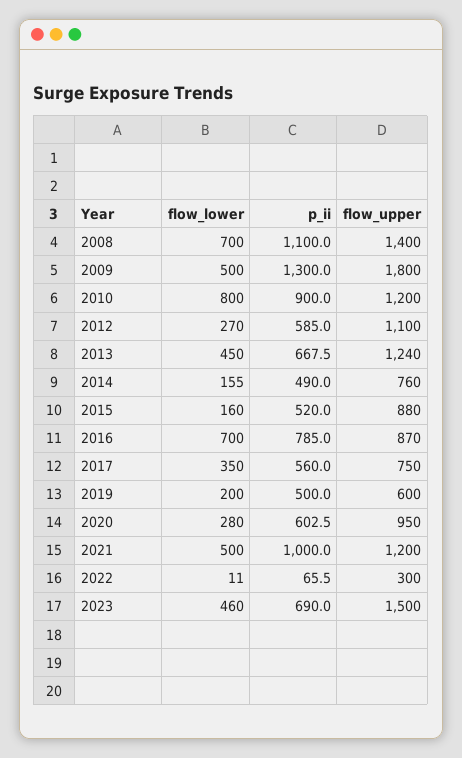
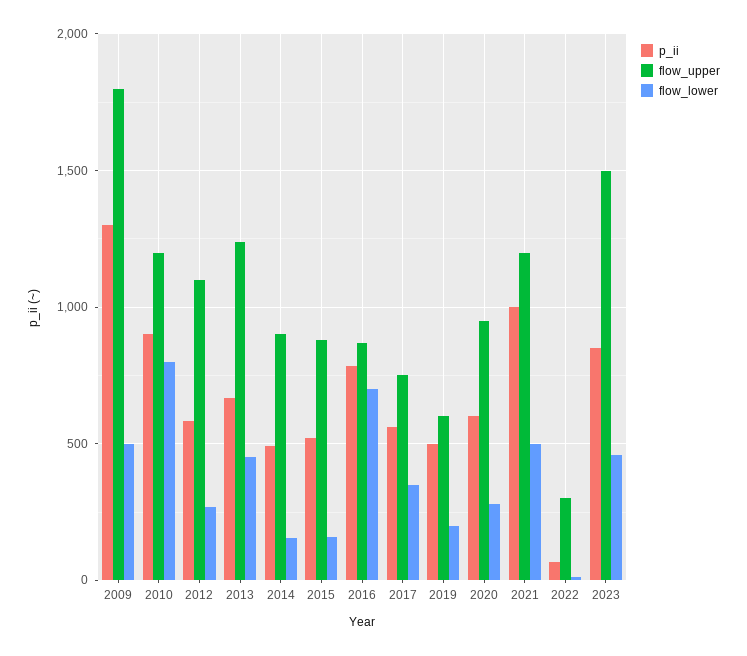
  {
    "flow_lower": {
-     "2008": 700,
      "2009": 500,
      "2010": 800,
      "2012": 270,
      "2013": 450,
      "2014": 155,
      "2015": 160,
      "2016": 700,
      "2017": 350,
      "2019": 200,
      "2020": 280,
      "2021": 500,
      "2022": 11,
      "2023": 460
    },
    "p_ii": {
-     "2008": 1100,
      "2009": 1300,
      "2010": 900,
      "2012": 585,
      "2013": 667.5,
      "2014": 490,
      "2015": 520,
      "2016": 785,
      "2017": 560,
      "2019": 500,
      "2020": 602.5,
      "2021": 1000,
      "2022": 65.5,
-     "2023": 690
+     "2023": 850
    },
    "flow_upper": {
-     "2008": 1400,
      "2009": 1800,
      "2010": 1200,
      "2012": 1100,
      "2013": 1240,
-     "2014": 760,
+     "2014": 900,
      "2015": 880,
      "2016": 870,
      "2017": 750,
      "2019": 600,
      "2020": 950,
      "2021": 1200,
      "2022": 300,
      "2023": 1500
    }
  }

